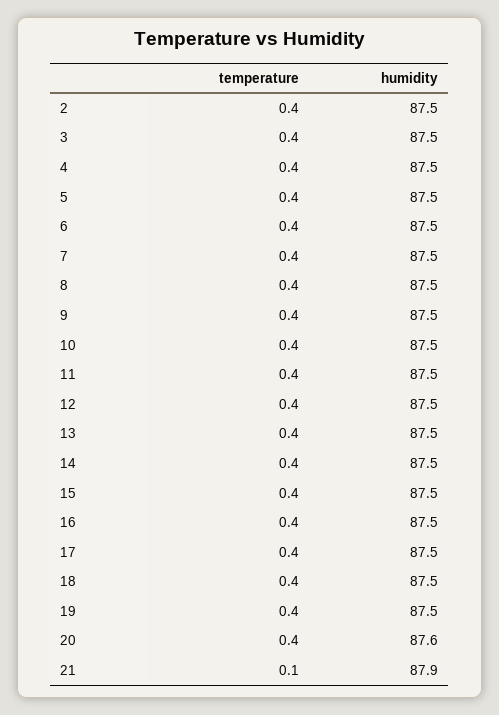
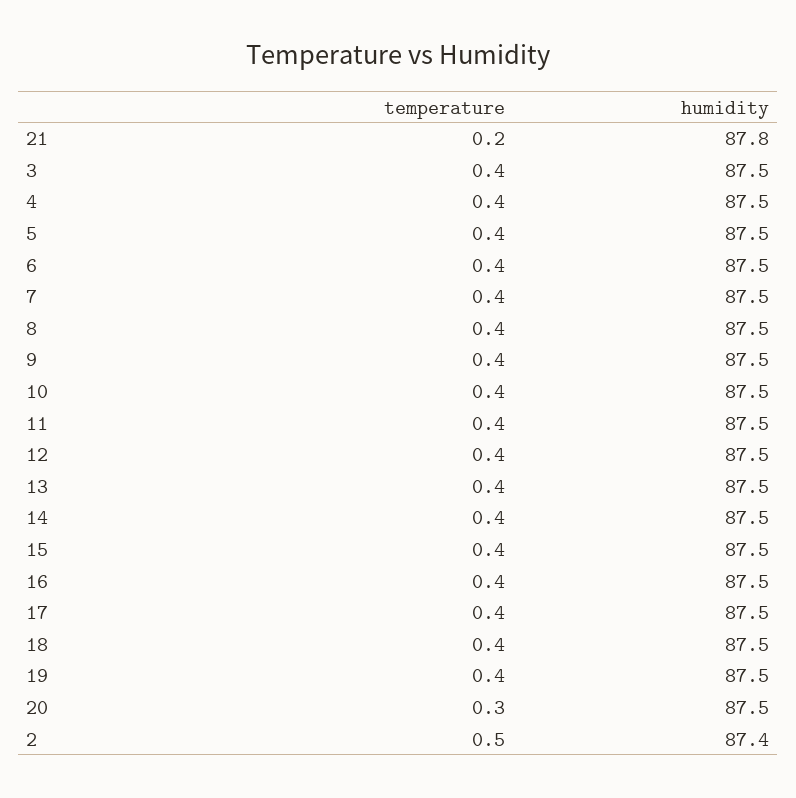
  {
    "temperature": {
-     "2": 0.4,
+     "2": 0.5,
      "3": 0.4,
      "4": 0.4,
      "5": 0.4,
      "6": 0.4,
      "7": 0.4,
      "8": 0.4,
      "9": 0.4,
      "10": 0.4,
      "11": 0.4,
      "12": 0.4,
      "13": 0.4,
      "14": 0.4,
      "15": 0.4,
      "16": 0.4,
      "17": 0.4,
      "18": 0.4,
      "19": 0.4,
-     "20": 0.4,
+     "20": 0.3,
-     "21": 0.1
+     "21": 0.2
    },
    "humidity": {
-     "2": 87.5,
+     "2": 87.4,
      "3": 87.5,
      "4": 87.5,
      "5": 87.5,
      "6": 87.5,
      "7": 87.5,
      "8": 87.5,
      "9": 87.5,
      "10": 87.5,
      "11": 87.5,
      "12": 87.5,
      "13": 87.5,
      "14": 87.5,
      "15": 87.5,
      "16": 87.5,
      "17": 87.5,
      "18": 87.5,
      "19": 87.5,
-     "20": 87.6,
+     "20": 87.5,
-     "21": 87.9
+     "21": 87.8
    }
  }

